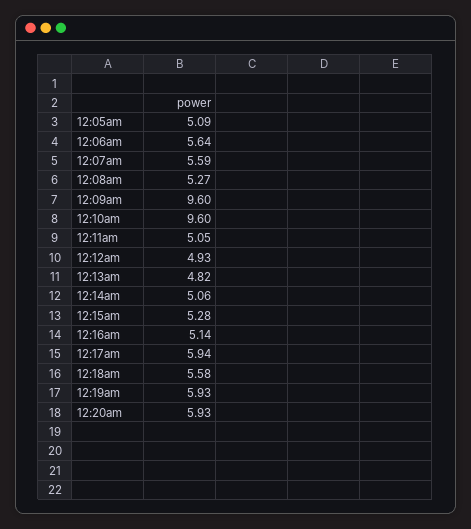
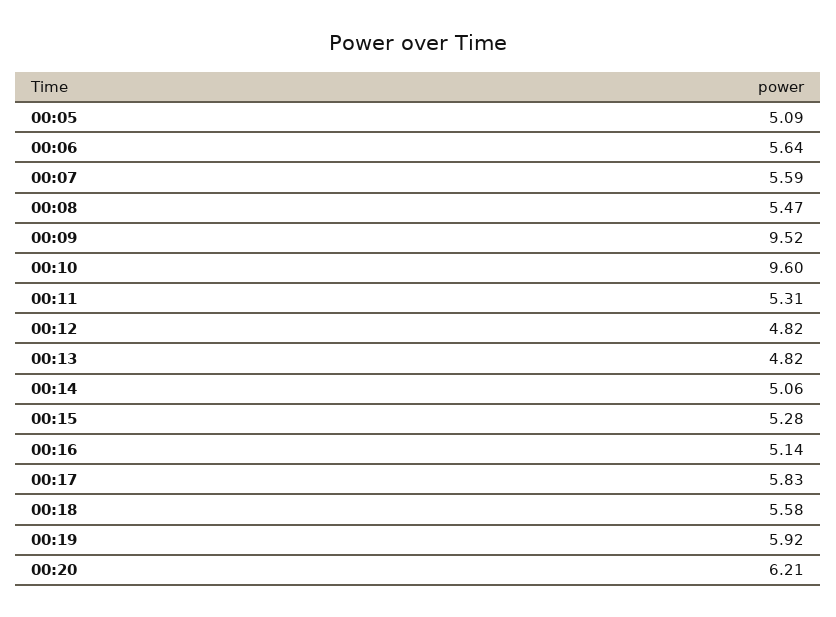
  {
    "12:05am": 5.09,
    "12:06am": 5.64,
    "12:07am": 5.59,
-   "12:08am": 5.27,
+   "12:08am": 5.47,
-   "12:09am": 9.6,
+   "12:09am": 9.52,
    "12:10am": 9.6,
-   "12:11am": 5.05,
+   "12:11am": 5.31,
-   "12:12am": 4.93,
+   "12:12am": 4.82,
    "12:13am": 4.82,
    "12:14am": 5.06,
    "12:15am": 5.28,
    "12:16am": 5.14,
-   "12:17am": 5.94,
+   "12:17am": 5.83,
    "12:18am": 5.58,
-   "12:19am": 5.93,
+   "12:19am": 5.92,
-   "12:20am": 5.93
+   "12:20am": 6.21
  }

